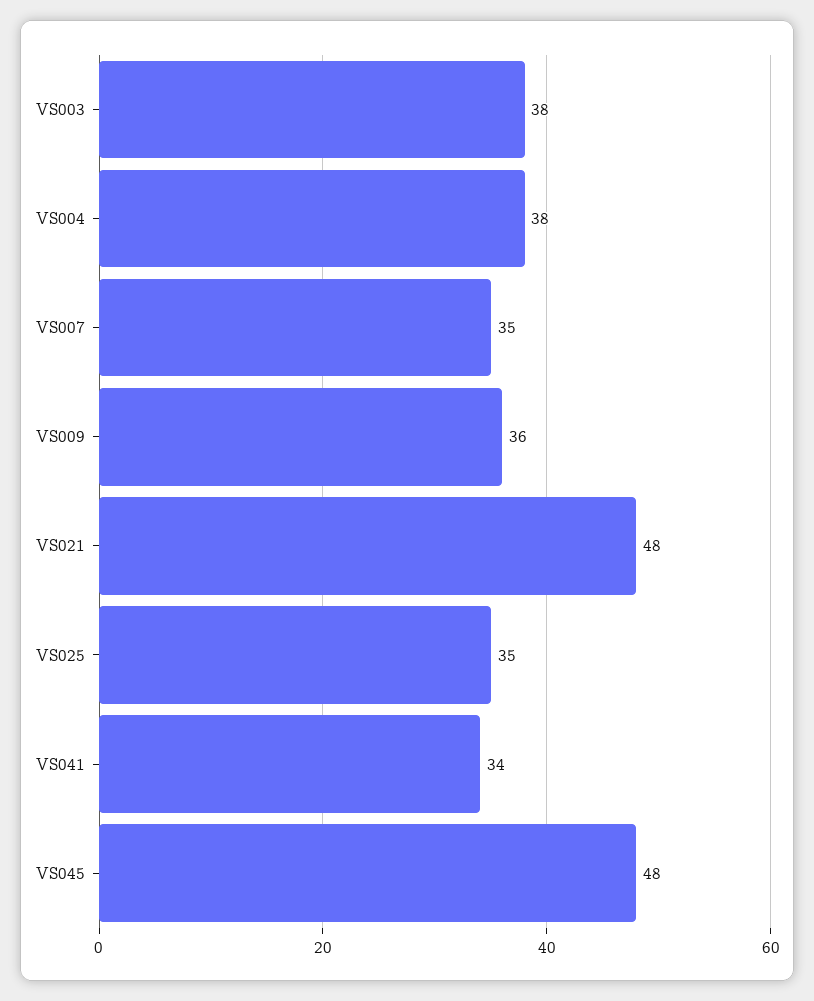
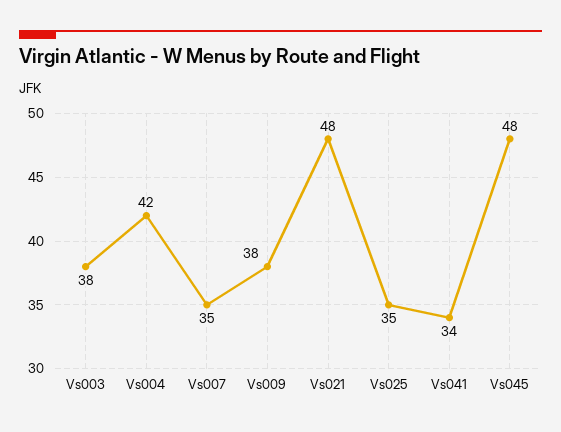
  {
    "VS003": 38,
-   "VS004": 38,
+   "VS004": 42,
    "VS007": 35,
-   "VS009": 36,
+   "VS009": 38,
    "VS021": 48,
    "VS025": 35,
    "VS041": 34,
    "VS045": 48
  }

